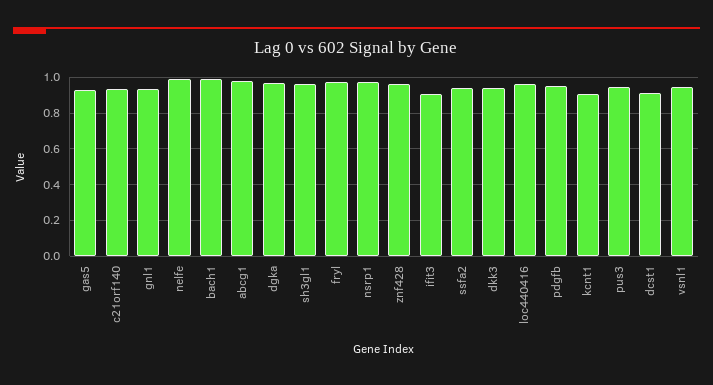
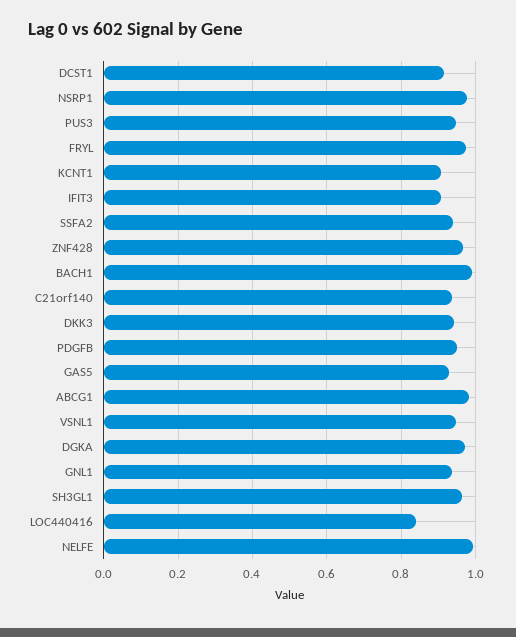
  {
    "gas5": 0.92,
    "c21orf140": 0.94,
    "gnl1": 0.94,
    "nelfe": 1,
    "bach1": 1,
    "abcg1": 0.98,
    "dgka": 0.98,
    "sh3gl1": 0.96,
    "fryl": 0.98,
    "nsrp1": 0.98,
    "znf428": 0.96,
    "ifit3": 0.9,
    "ssfa2": 0.94,
    "dkk3": 0.94,
-   "loc440416": 0.95,
+   "loc440416": 0.84,
    "pdgfb": 0.94,
    "kcnt1": 0.9,
    "pus3": 0.94,
    "dcst1": 0.92,
    "vsnl1": 0.94
  }

